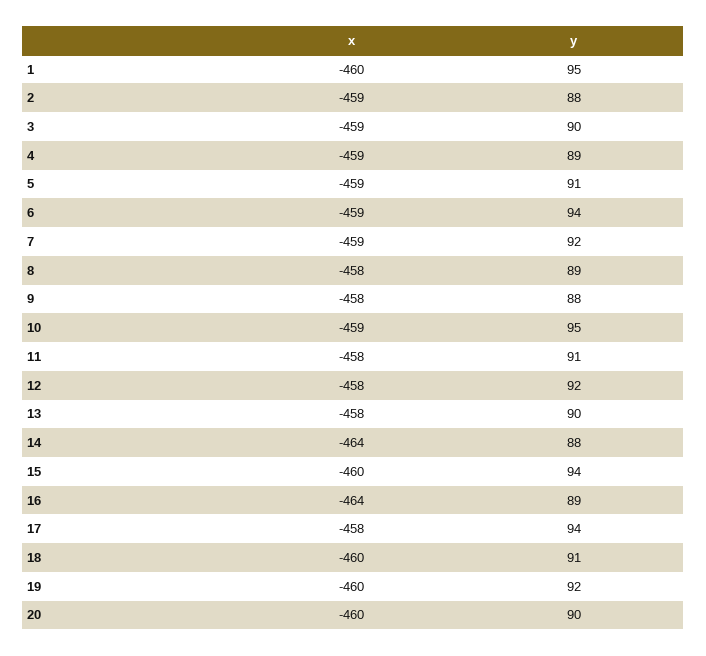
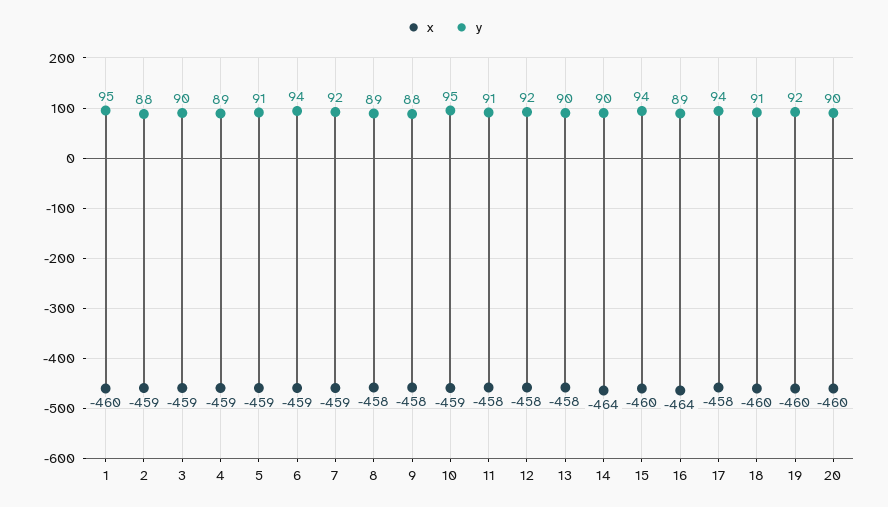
  {
    "x": {
      "1": -460,
      "2": -459,
      "3": -459,
      "4": -459,
      "5": -459,
      "6": -459,
      "7": -459,
      "8": -458,
      "9": -458,
      "10": -459,
      "11": -458,
      "12": -458,
      "13": -458,
      "14": -464,
      "15": -460,
      "16": -464,
      "17": -458,
      "18": -460,
      "19": -460,
      "20": -460
    },
    "y": {
      "1": 95,
      "2": 88,
      "3": 90,
      "4": 89,
      "5": 91,
      "6": 94,
      "7": 92,
      "8": 89,
      "9": 88,
      "10": 95,
      "11": 91,
      "12": 92,
      "13": 90,
-     "14": 88,
+     "14": 90,
      "15": 94,
      "16": 89,
      "17": 94,
      "18": 91,
      "19": 92,
      "20": 90
    }
  }

